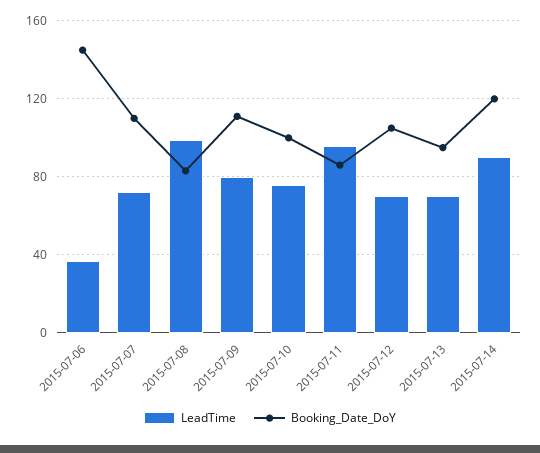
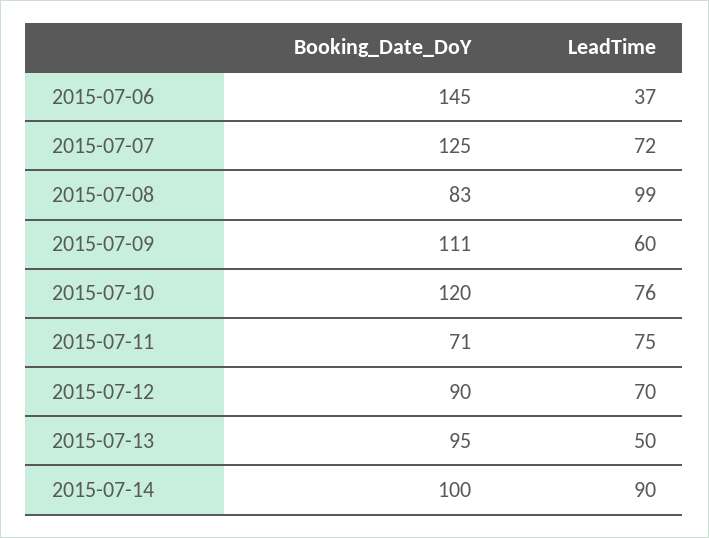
  {
    "LeadTime": {
      "2015-07-06": 37,
      "2015-07-07": 72,
      "2015-07-08": 99,
-     "2015-07-09": 80,
+     "2015-07-09": 60,
      "2015-07-10": 76,
-     "2015-07-11": 95,
+     "2015-07-11": 75,
      "2015-07-12": 70,
-     "2015-07-13": 70,
+     "2015-07-13": 50,
      "2015-07-14": 90
    },
    "Booking_Date_DoY": {
      "2015-07-06": 145,
-     "2015-07-07": 110,
+     "2015-07-07": 125,
      "2015-07-08": 83,
      "2015-07-09": 111,
-     "2015-07-10": 100,
+     "2015-07-10": 120,
-     "2015-07-11": 85,
+     "2015-07-11": 71,
-     "2015-07-12": 105,
+     "2015-07-12": 90,
      "2015-07-13": 95,
-     "2015-07-14": 120
+     "2015-07-14": 100
    }
  }

